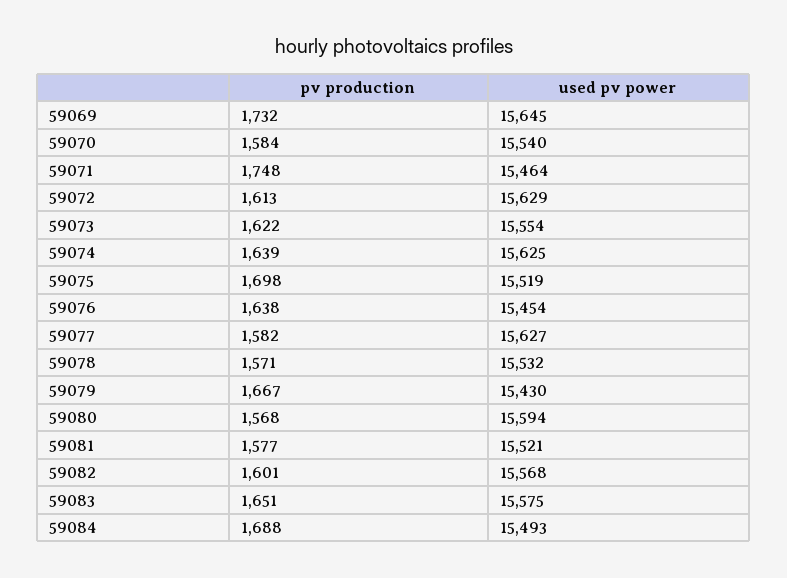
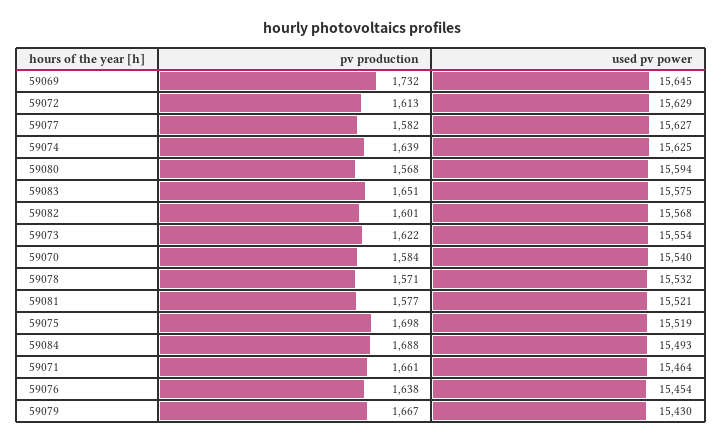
  {
    "pv production": {
      "59069": 1732,
      "59070": 1584,
-     "59071": 1748,
+     "59071": 1661,
      "59072": 1613,
      "59073": 1622,
      "59074": 1639,
      "59075": 1698,
      "59076": 1638,
      "59077": 1582,
      "59078": 1571,
      "59079": 1667,
      "59080": 1568,
      "59081": 1577,
      "59082": 1601,
      "59083": 1651,
      "59084": 1688
    },
    "used pv power": {
      "59069": 15645,
      "59070": 15540,
      "59071": 15464,
      "59072": 15629,
      "59073": 15554,
      "59074": 15625,
      "59075": 15519,
      "59076": 15454,
      "59077": 15627,
      "59078": 15532,
      "59079": 15430,
      "59080": 15594,
      "59081": 15521,
      "59082": 15568,
      "59083": 15575,
      "59084": 15493
    }
  }

